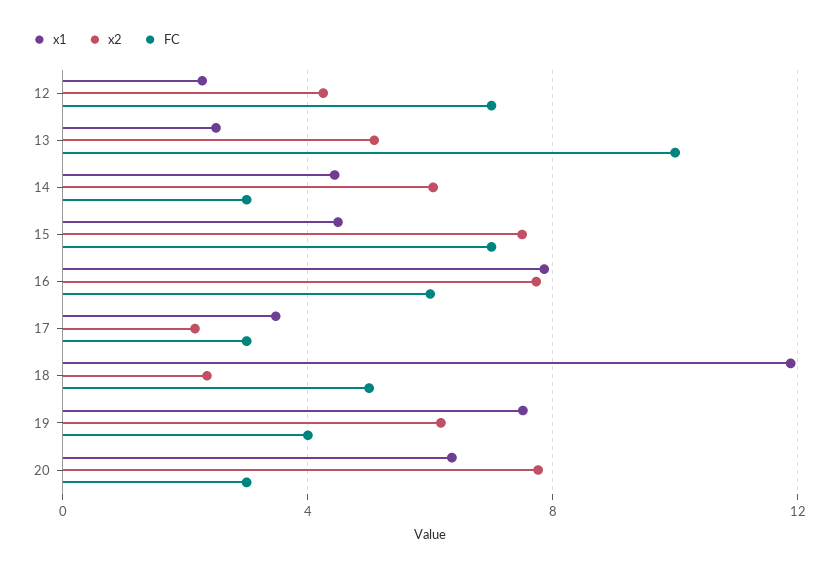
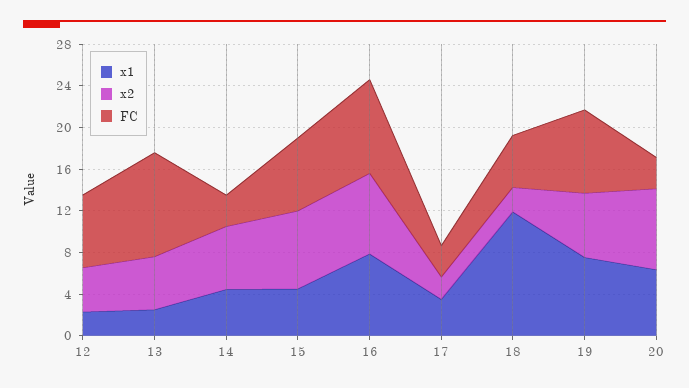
  {
    "x1": {
      "12": 2.5,
      "13": 2.5,
      "14": 4.5,
      "15": 4.5,
      "16": 8,
      "17": 3.5,
      "18": 12,
      "19": 7.5,
      "20": 6.5
    },
    "x2": {
      "12": 4.5,
      "13": 5,
      "14": 6,
      "15": 7.5,
      "16": 7.5,
      "17": 2,
      "18": 2.5,
      "19": 6,
      "20": 8
    },
    "FC": {
      "12": 7,
      "13": 10,
      "14": 3,
      "15": 7,
-     "16": 6,
+     "16": 9,
      "17": 3,
      "18": 5,
-     "19": 4,
+     "19": 8,
      "20": 3
    }
  }

